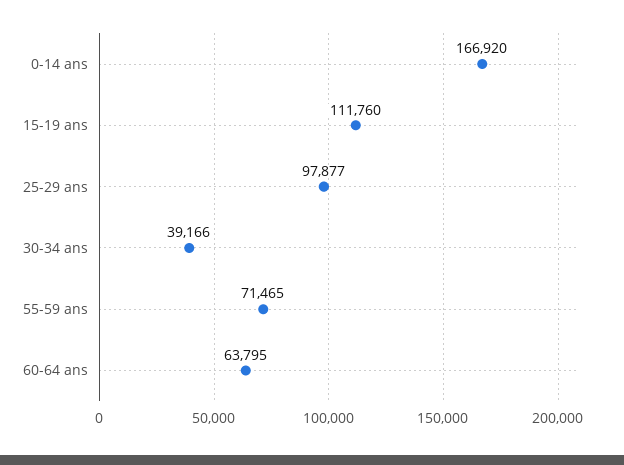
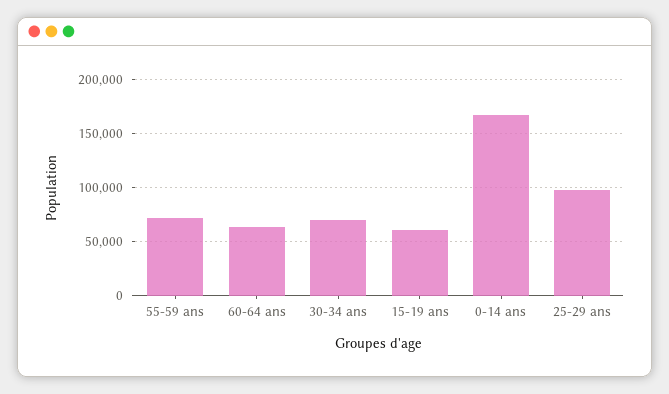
  {
    "0-14 ans": 166920,
-   "15-19 ans": 111760,
+   "15-19 ans": 60000,
    "25-29 ans": 97877,
-   "30-34 ans": 39166,
+   "30-34 ans": 70000,
    "55-59 ans": 71465,
    "60-64 ans": 63795
  }

